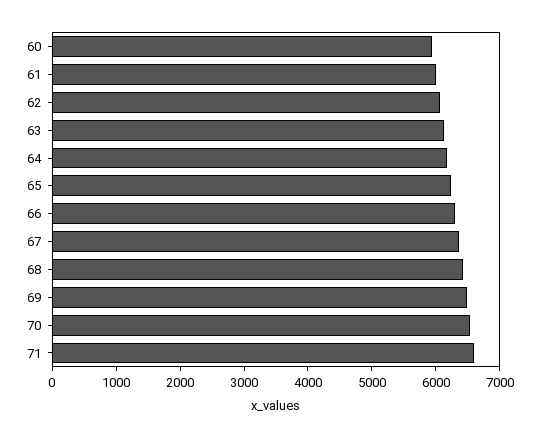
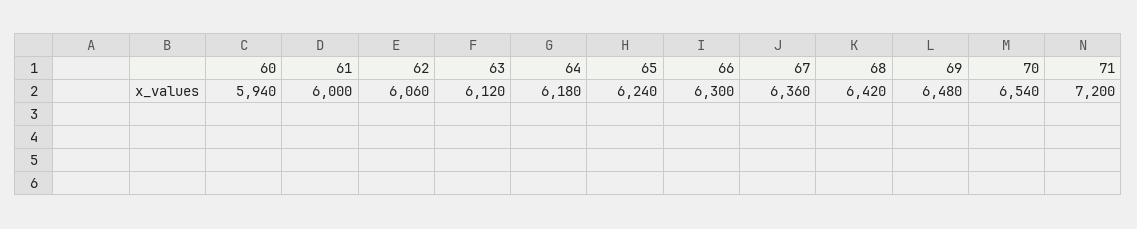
  {
    "60": 5940,
    "61": 6000,
    "62": 6060,
    "63": 6120,
    "64": 6180,
    "65": 6240,
    "66": 6300,
    "67": 6360,
    "68": 6420,
    "69": 6480,
    "70": 6540,
-   "71": 6600
+   "71": 7200
  }

